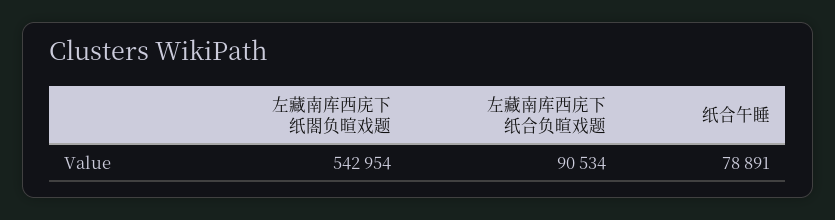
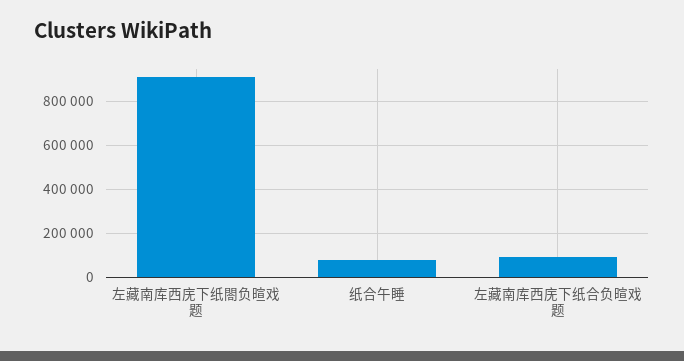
  {
-   "左藏南库西庑下纸閤负暄戏题": 542954,
+   "左藏南库西庑下纸閤负暄戏题": 900000,
    "左藏南库西庑下纸合负暄戏题": 90534,
    "纸合午睡": 78891
  }

